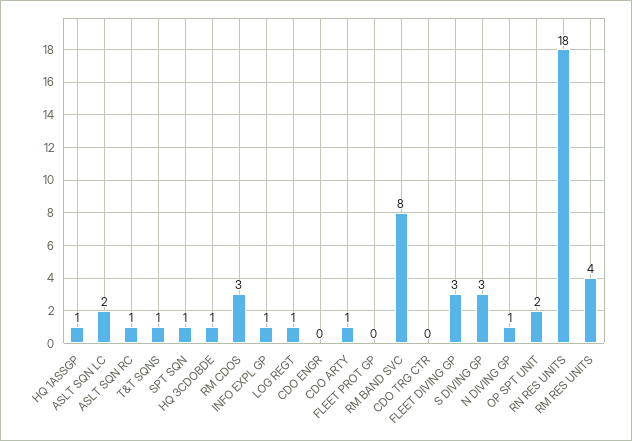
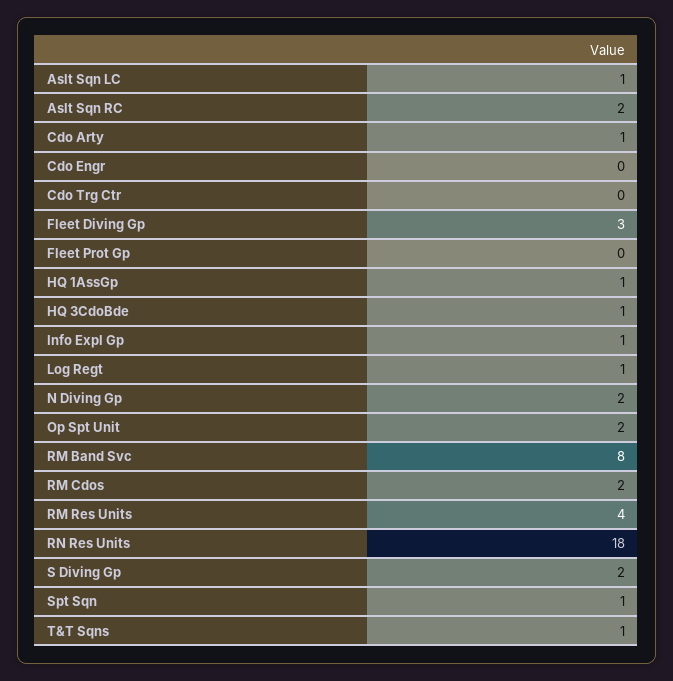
  {
    "HQ 1ASSGP": 1,
-   "ASLT SQN LC": 2,
+   "ASLT SQN LC": 1,
-   "ASLT SQN RC": 1,
+   "ASLT SQN RC": 2,
    "T&T SQNS": 1,
    "SPT SQN": 1,
    "HQ 3CDOBDE": 1,
-   "RM CDOS": 3,
+   "RM CDOS": 2,
    "INFO EXPL GP": 1,
    "LOG REGT": 1,
    "CDO ENGR": 0,
    "CDO ARTY": 1,
    "FLEET PROT GP": 0,
    "RM BAND SVC": 8,
    "CDO TRG CTR": 0,
    "FLEET DIVING GP": 3,
-   "S DIVING GP": 3,
+   "S DIVING GP": 2,
-   "N DIVING GP": 1,
+   "N DIVING GP": 2,
    "OP SPT UNIT": 2,
    "RN RES UNITS": 18,
    "RM RES UNITS": 4
  }

